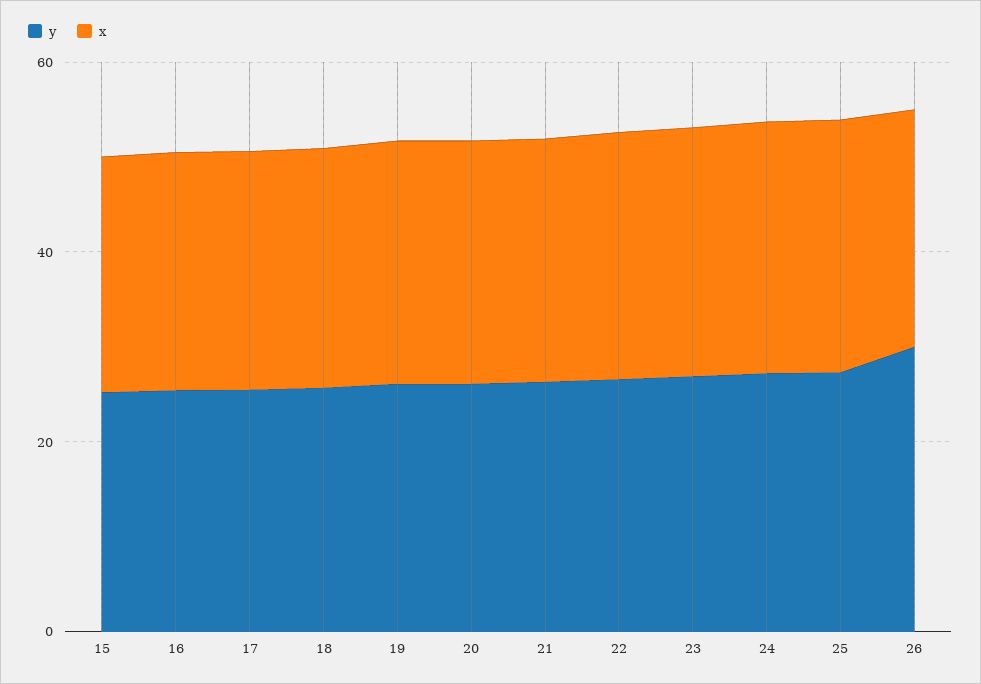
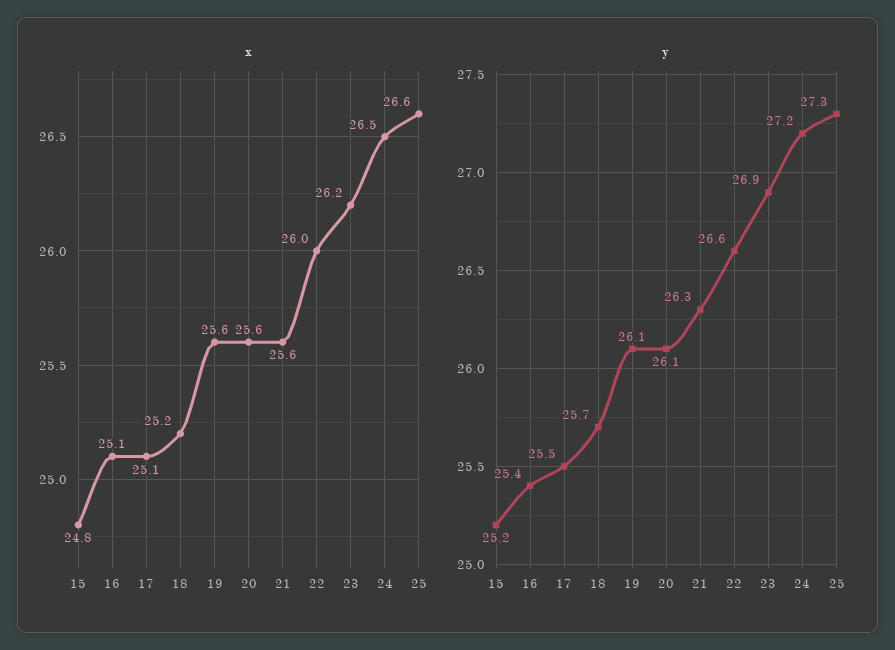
  {
    "y": {
      "15": 25.2,
      "16": 25.4,
      "17": 25.5,
      "18": 25.7,
      "19": 26.1,
      "20": 26.1,
      "21": 26.3,
      "22": 26.6,
      "23": 26.9,
      "24": 27.2,
-     "25": 27.3,
+     "25": 27.3
-     "26": 30
    },
    "x": {
      "15": 24.8,
      "16": 25.1,
      "17": 25.1,
      "18": 25.2,
      "19": 25.6,
      "20": 25.6,
      "21": 25.6,
      "22": 26,
      "23": 26.2,
      "24": 26.5,
-     "25": 26.6,
+     "25": 26.6
-     "26": 25
    }
  }

